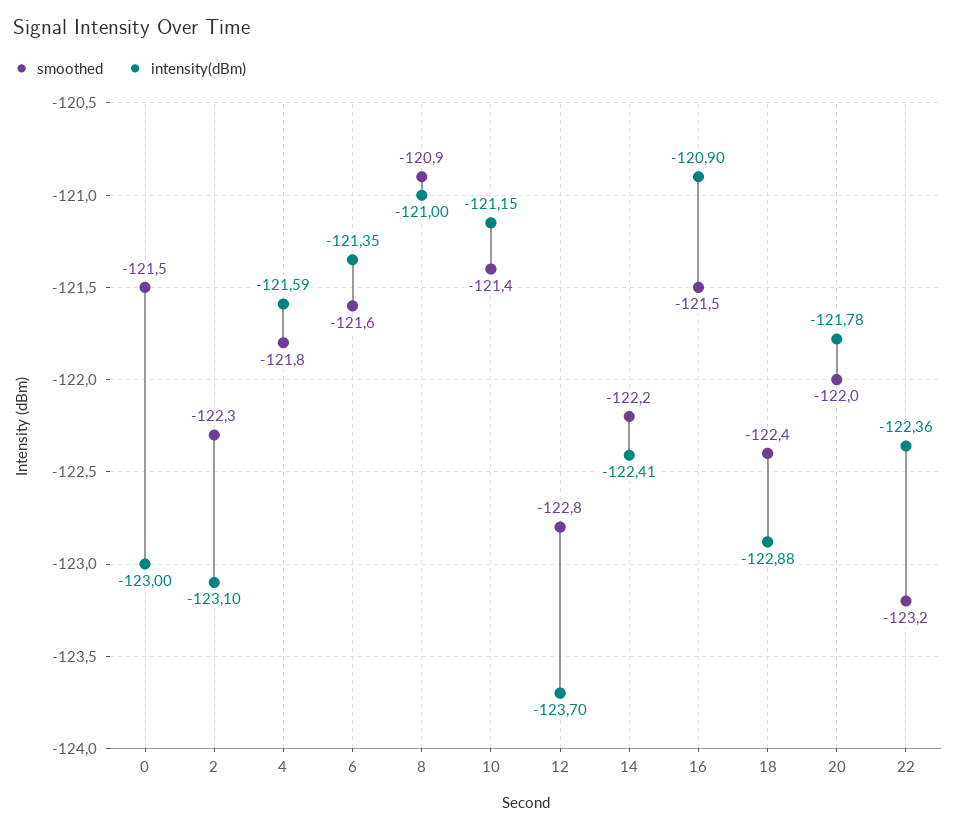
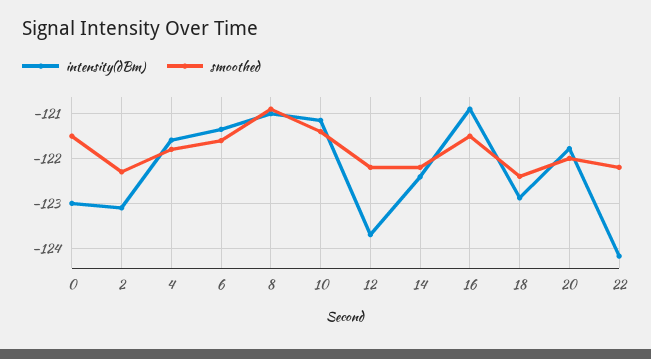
  {
    "smoothed": {
      "0": -121.5,
      "2": -122.3,
      "4": -121.8,
      "6": -121.6,
      "8": -120.9,
      "10": -121.4,
-     "12": -122.8,
+     "12": -122.2,
      "14": -122.2,
      "16": -121.5,
      "18": -122.4,
      "20": -122,
-     "22": -123.2
+     "22": -122.2
    },
    "intensity(dBm)": {
      "0": -123,
      "2": -123.1,
      "4": -121.59,
      "6": -121.35,
      "8": -121,
      "10": -121.15,
      "12": -123.7,
      "14": -122.41,
      "16": -120.9,
      "18": -122.88,
      "20": -121.78,
-     "22": -122.36
+     "22": -124.2
    }
  }

